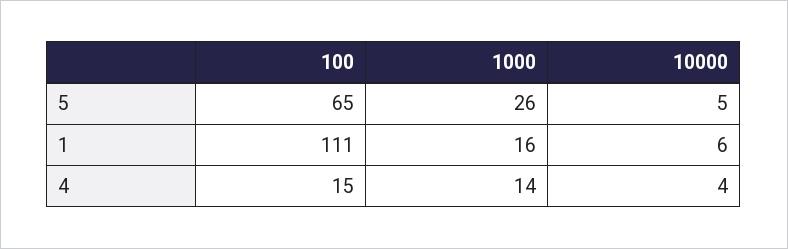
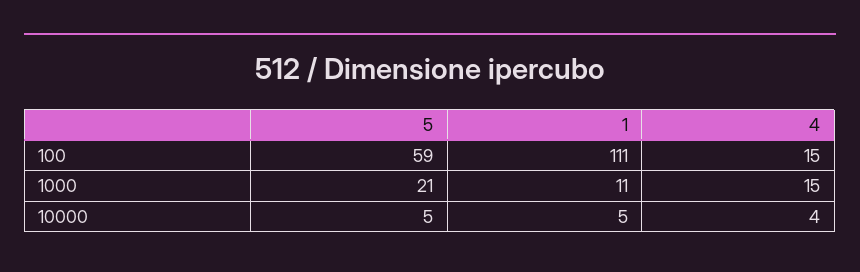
  {
    "100": {
-     "5": 65,
+     "5": 59,
      "1": 111,
      "4": 15
    },
    "1000": {
-     "5": 26,
+     "5": 21,
-     "1": 16,
+     "1": 11,
-     "4": 14
+     "4": 15
    },
    "10000": {
      "5": 5,
-     "1": 6,
+     "1": 5,
      "4": 4
    }
  }

